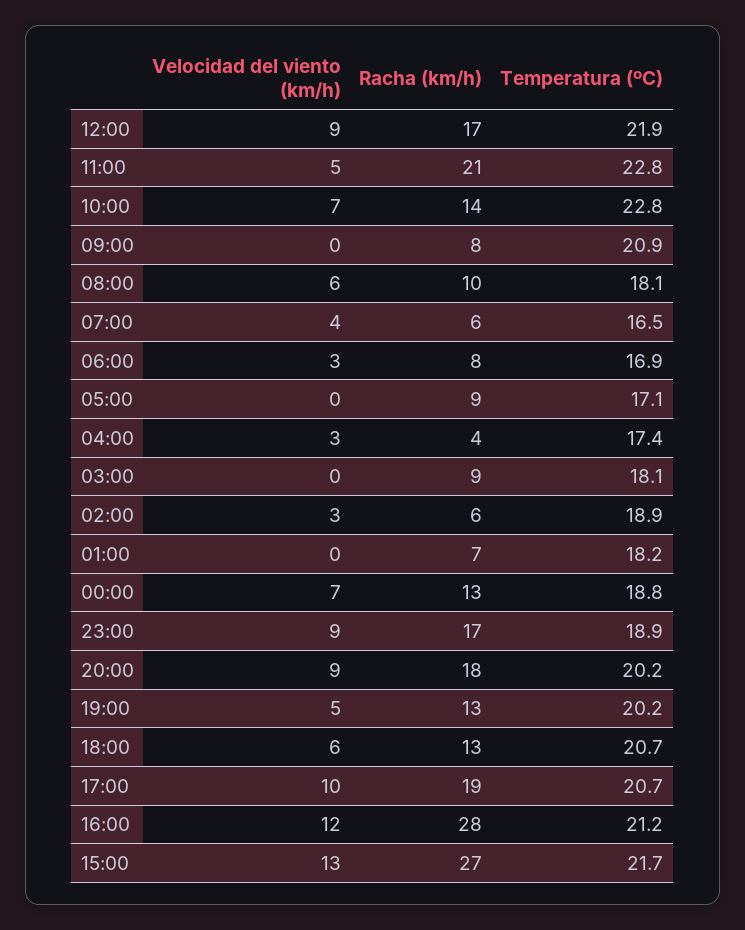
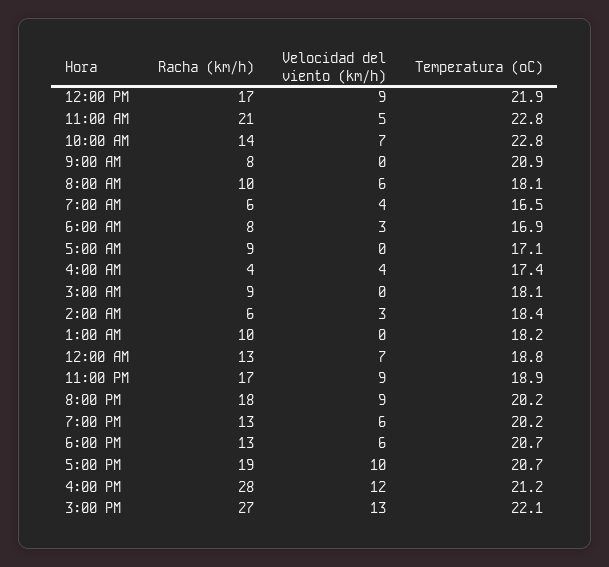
  {
    "Velocidad del viento (km/h)": {
      "12:00": 9,
      "11:00": 5,
      "10:00": 7,
      "09:00": 0,
      "08:00": 6,
      "07:00": 4,
      "06:00": 3,
      "05:00": 0,
-     "04:00": 3,
+     "04:00": 4,
      "03:00": 0,
      "02:00": 3,
      "01:00": 0,
      "00:00": 7,
      "23:00": 9,
      "20:00": 9,
-     "19:00": 5,
+     "19:00": 6,
      "18:00": 6,
      "17:00": 10,
      "16:00": 12,
      "15:00": 13
    },
    "Racha (km/h)": {
      "12:00": 17,
      "11:00": 21,
      "10:00": 14,
      "09:00": 8,
      "08:00": 10,
      "07:00": 6,
      "06:00": 8,
      "05:00": 9,
      "04:00": 4,
      "03:00": 9,
      "02:00": 6,
-     "01:00": 7,
+     "01:00": 10,
      "00:00": 13,
      "23:00": 17,
      "20:00": 18,
      "19:00": 13,
      "18:00": 13,
      "17:00": 19,
      "16:00": 28,
      "15:00": 27
    },
    "Temperatura (ºC)": {
      "12:00": 21.9,
      "11:00": 22.8,
      "10:00": 22.8,
      "09:00": 20.9,
      "08:00": 18.1,
      "07:00": 16.5,
      "06:00": 16.9,
      "05:00": 17.1,
      "04:00": 17.4,
      "03:00": 18.1,
-     "02:00": 18.9,
+     "02:00": 18.4,
      "01:00": 18.2,
      "00:00": 18.8,
      "23:00": 18.9,
      "20:00": 20.2,
      "19:00": 20.2,
      "18:00": 20.7,
      "17:00": 20.7,
      "16:00": 21.2,
-     "15:00": 21.7
+     "15:00": 22.1
    }
  }

